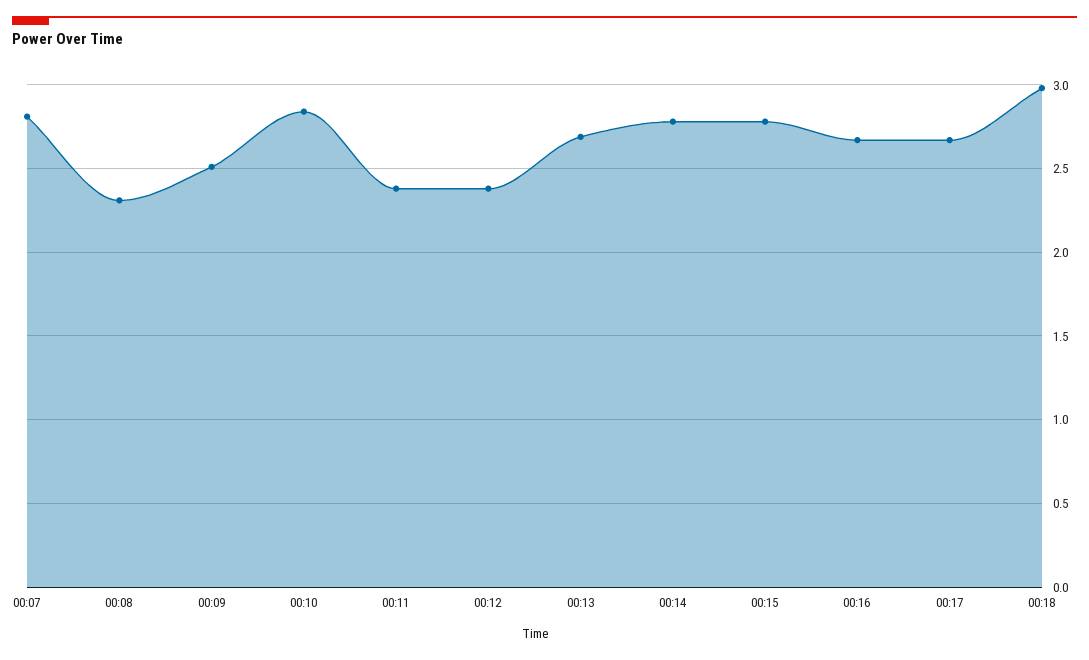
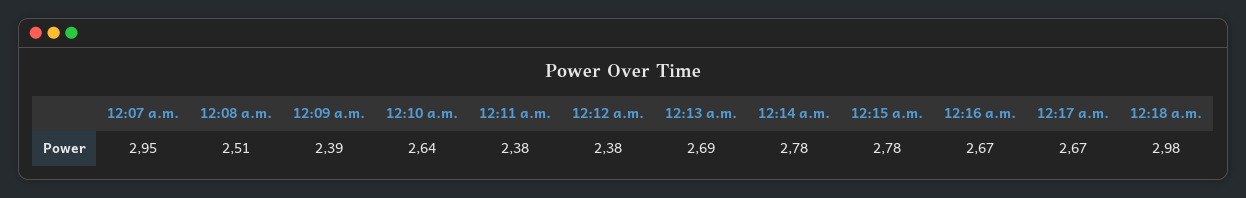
  {
-   "00:07": 2.8,
+   "00:07": 2.95,
-   "00:08": 2.3,
+   "00:08": 2.51,
-   "00:09": 2.5,
+   "00:09": 2.39,
-   "00:10": 2.85,
+   "00:10": 2.64,
    "00:11": 2.38,
    "00:12": 2.38,
    "00:13": 2.69,
    "00:14": 2.78,
    "00:15": 2.78,
    "00:16": 2.67,
    "00:17": 2.67,
    "00:18": 2.98
  }

